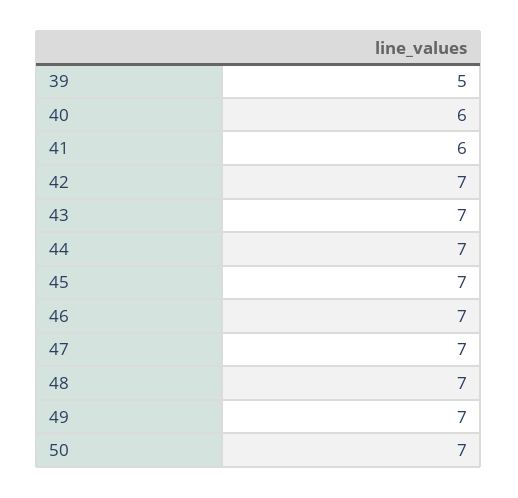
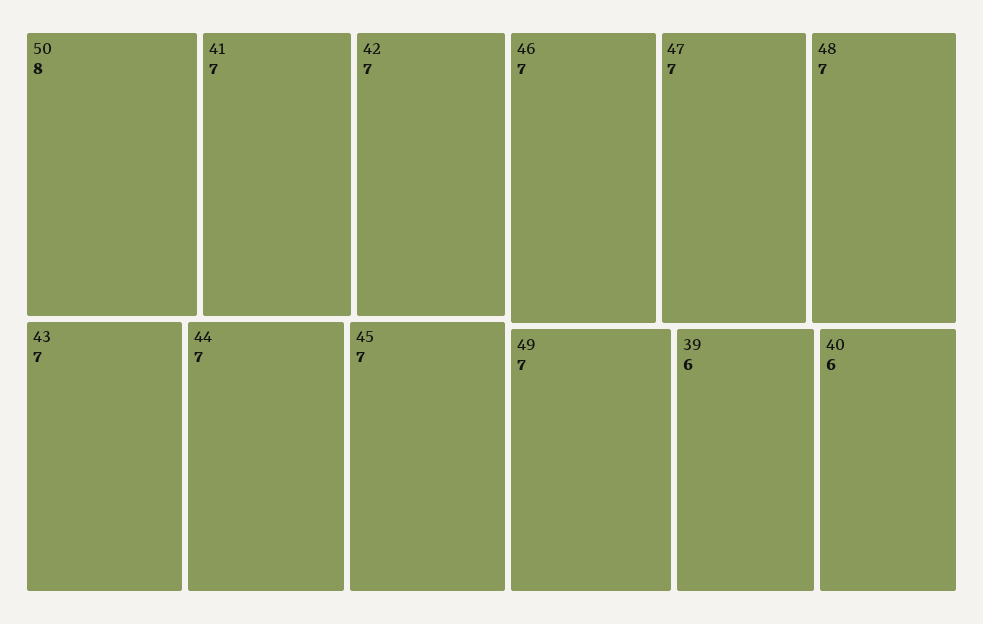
  {
-   "39": 5,
+   "39": 6,
    "40": 6,
-   "41": 6,
+   "41": 7,
    "42": 7,
    "43": 7,
    "44": 7,
    "45": 7,
    "46": 7,
    "47": 7,
    "48": 7,
    "49": 7,
-   "50": 7
+   "50": 8
  }

